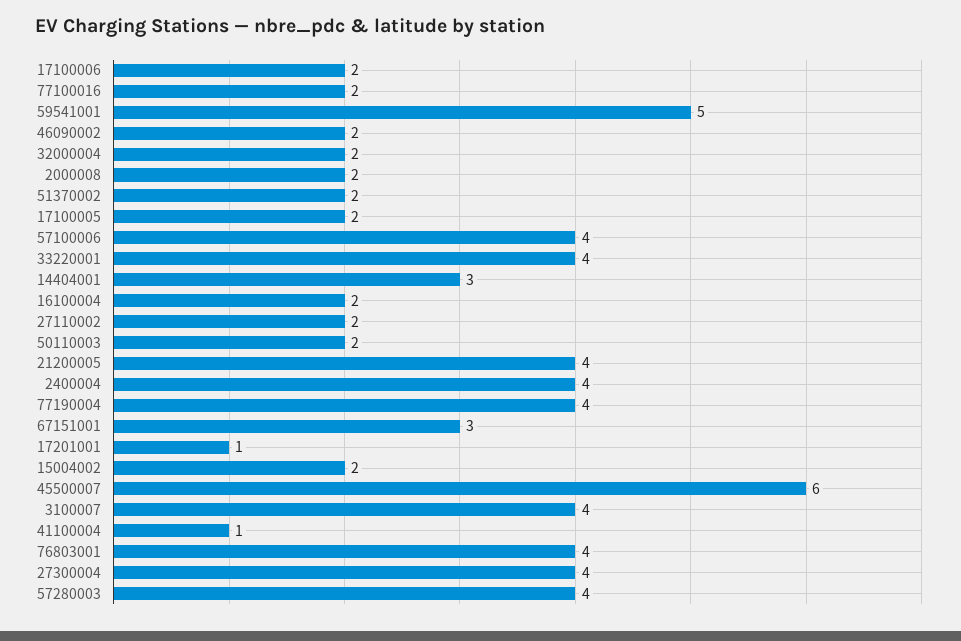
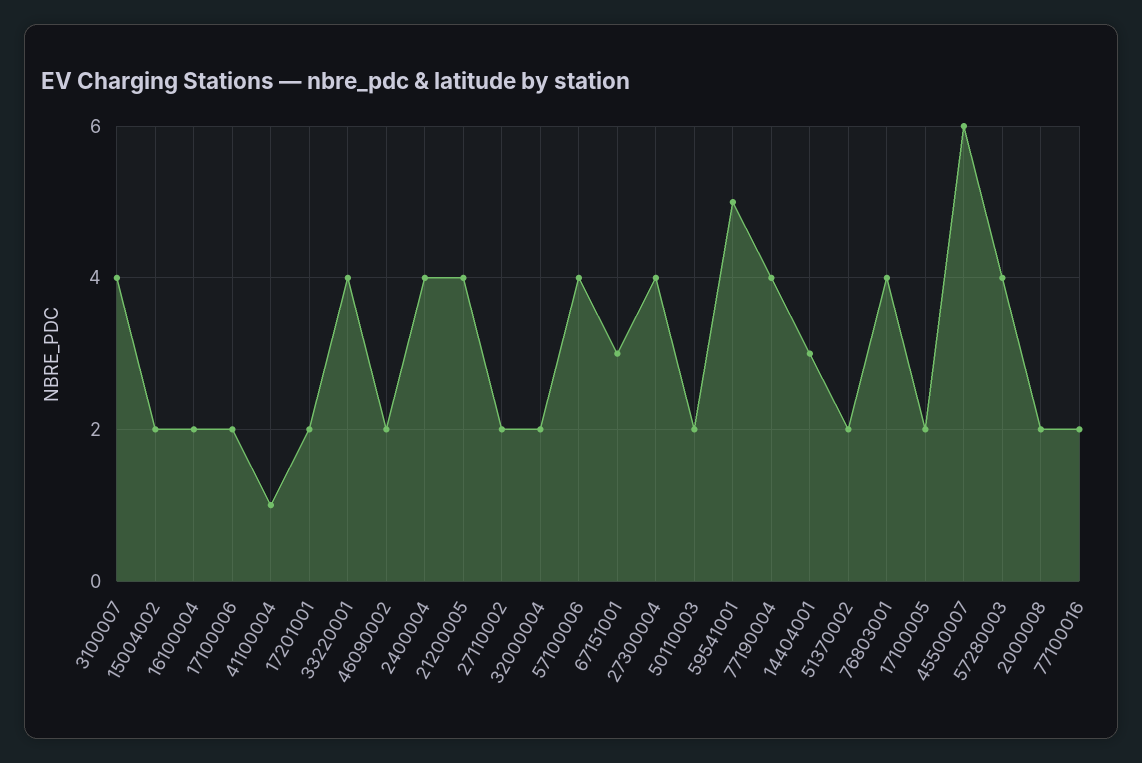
  {
    "17100006": 2,
    "77100016": 2,
    "59541001": 5,
    "46090002": 2,
    "32000004": 2,
    "2000008": 2,
    "51370002": 2,
    "17100005": 2,
    "57100006": 4,
    "33220001": 4,
    "14404001": 3,
    "16100004": 2,
    "27110002": 2,
    "50110003": 2,
    "21200005": 4,
    "2400004": 4,
    "77190004": 4,
    "67151001": 3,
-   "17201001": 1,
+   "17201001": 2,
    "15004002": 2,
    "45500007": 6,
    "3100007": 4,
    "41100004": 1,
    "76803001": 4,
    "27300004": 4,
    "57280003": 4
  }

